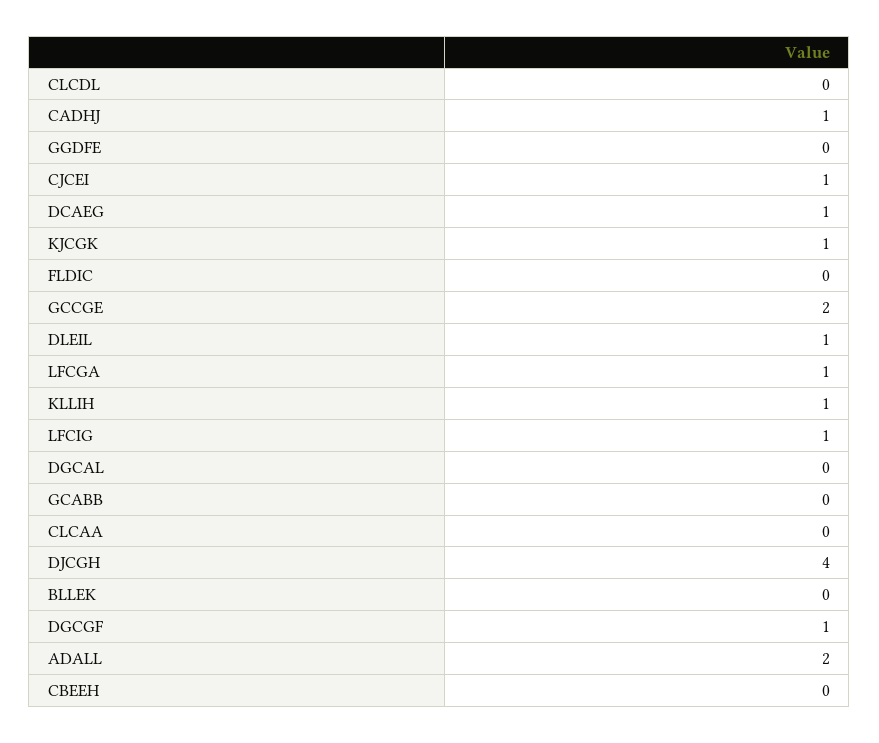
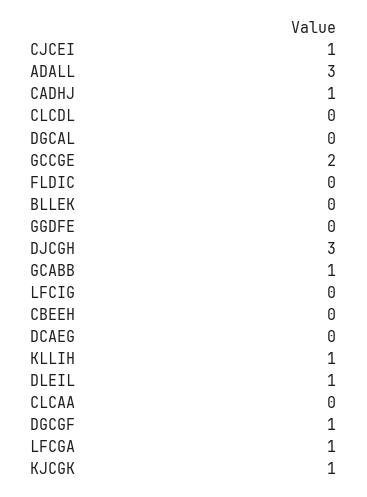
  {
    "CLCDL": 0,
    "CADHJ": 1,
    "GGDFE": 0,
    "CJCEI": 1,
-   "DCAEG": 1,
+   "DCAEG": 0,
    "KJCGK": 1,
    "FLDIC": 0,
    "GCCGE": 2,
    "DLEIL": 1,
    "LFCGA": 1,
    "KLLIH": 1,
-   "LFCIG": 1,
+   "LFCIG": 0,
    "DGCAL": 0,
-   "GCABB": 0,
+   "GCABB": 1,
    "CLCAA": 0,
-   "DJCGH": 4,
+   "DJCGH": 3,
    "BLLEK": 0,
    "DGCGF": 1,
-   "ADALL": 2,
+   "ADALL": 3,
    "CBEEH": 0
  }

